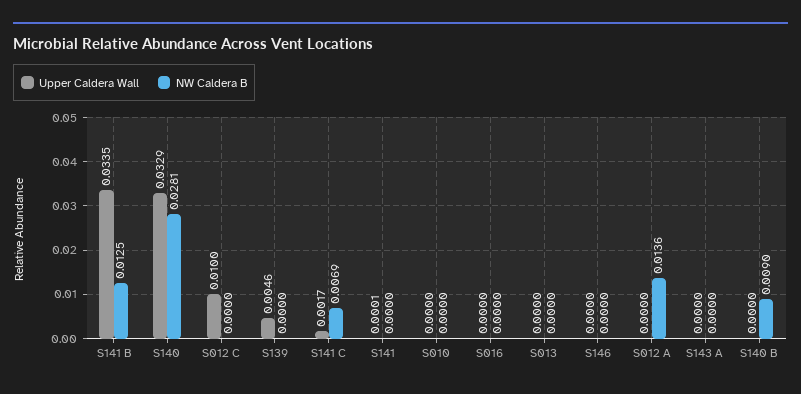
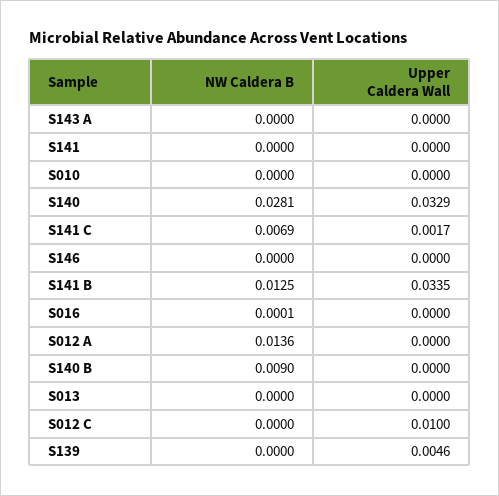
  {
    "Upper Caldera Wall": {
      "S141 B": 0.0335,
      "S140": 0.0329,
      "S012 C": 0.01,
      "S139": 0.0046,
      "S141 C": 0.0017,
-     "S141": 0.0001,
+     "S141": 0,
      "S010": 0,
      "S016": 0,
      "S013": 0,
      "S146": 0,
      "S012 A": 0,
      "S143 A": 0,
      "S140 B": 0
    },
    "NW Caldera B": {
      "S141 B": 0.0125,
      "S140": 0.0281,
      "S012 C": 0,
      "S139": 0,
      "S141 C": 0.0069,
      "S141": 0,
      "S010": 0,
-     "S016": 0,
+     "S016": 0.0001,
      "S013": 0,
      "S146": 0,
      "S012 A": 0.0136,
      "S143 A": 0,
      "S140 B": 0.009
    }
  }

